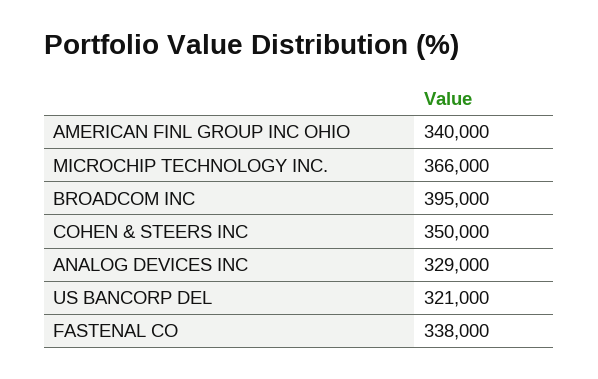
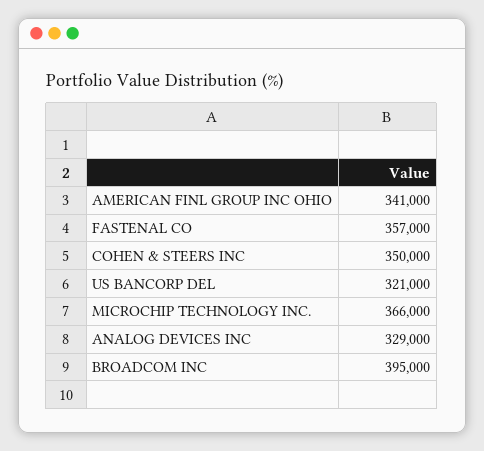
  {
-   "AMERICAN FINL GROUP INC OHIO": 340000,
+   "AMERICAN FINL GROUP INC OHIO": 341000,
    "MICROCHIP TECHNOLOGY INC.": 366000,
    "BROADCOM INC": 395000,
    "COHEN & STEERS INC": 350000,
    "ANALOG DEVICES INC": 329000,
    "US BANCORP DEL": 321000,
-   "FASTENAL CO": 338000
+   "FASTENAL CO": 357000
  }

